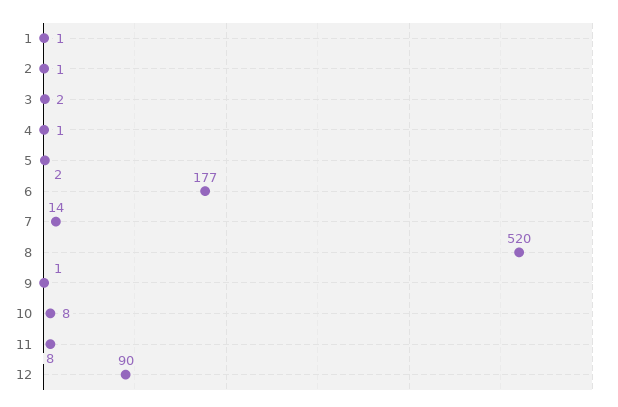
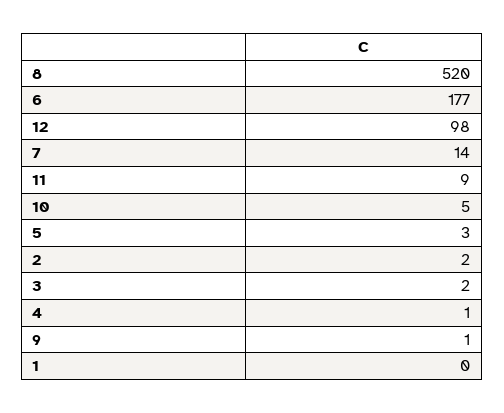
  {
-   "1": 1,
+   "1": 0,
-   "2": 1,
+   "2": 2,
    "3": 2,
    "4": 1,
-   "5": 2,
+   "5": 3,
    "6": 177,
    "7": 14,
    "8": 520,
    "9": 1,
-   "10": 8,
+   "10": 5,
-   "11": 8,
+   "11": 9,
-   "12": 90
+   "12": 98
  }

